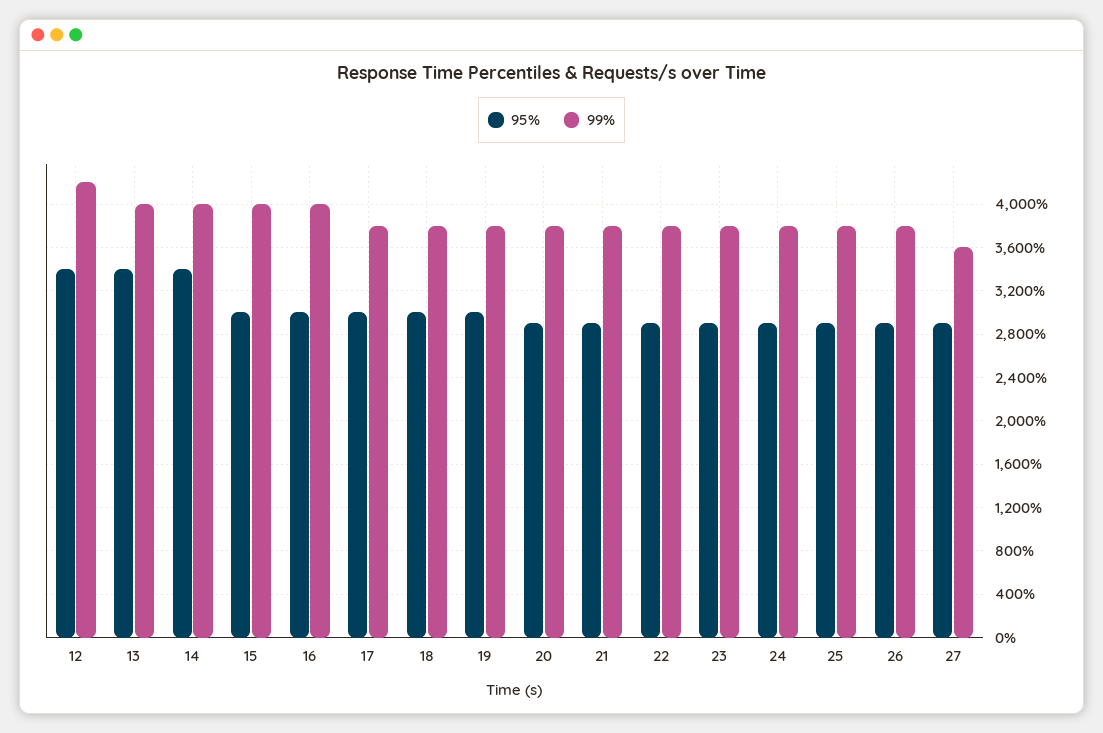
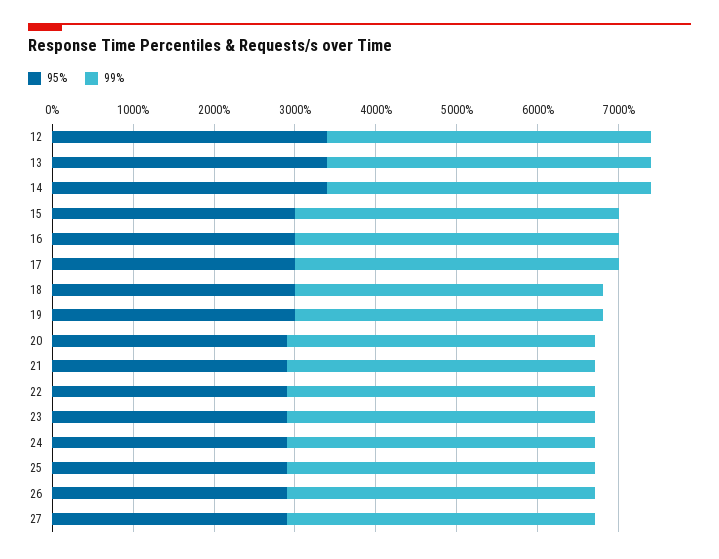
  {
    "95%": {
      "12": 3400,
      "13": 3400,
      "14": 3400,
      "15": 3000,
      "16": 3000,
      "17": 3000,
      "18": 3000,
      "19": 3000,
      "20": 2900,
      "21": 2900,
      "22": 2900,
      "23": 2900,
      "24": 2900,
      "25": 2900,
      "26": 2900,
      "27": 2900
    },
    "99%": {
-     "12": 4200,
+     "12": 4000,
      "13": 4000,
      "14": 4000,
      "15": 4000,
      "16": 4000,
-     "17": 3800,
+     "17": 4000,
      "18": 3800,
      "19": 3800,
      "20": 3800,
      "21": 3800,
      "22": 3800,
      "23": 3800,
      "24": 3800,
      "25": 3800,
      "26": 3800,
-     "27": 3600
+     "27": 3800
    }
  }

